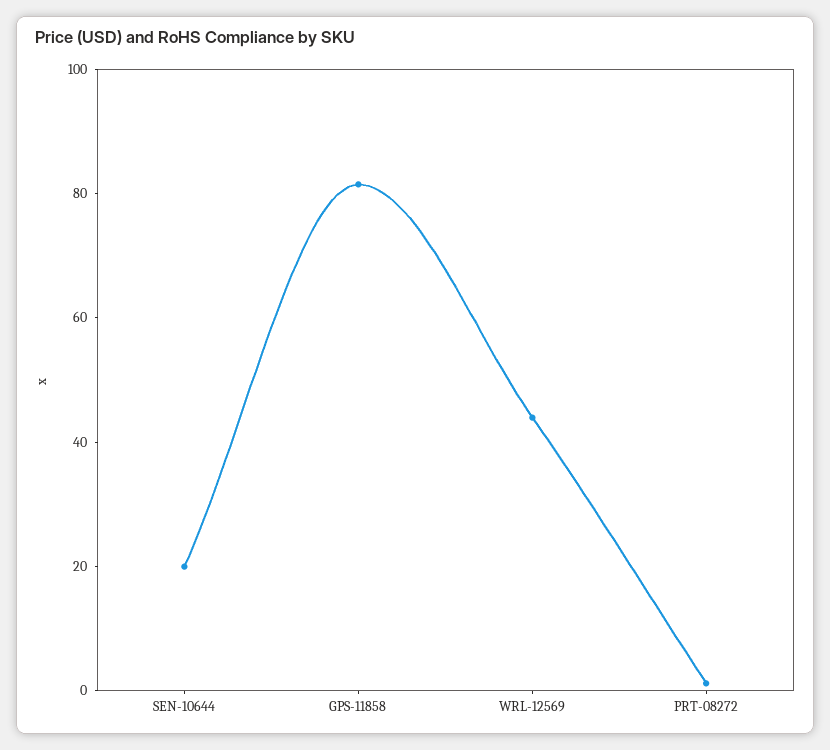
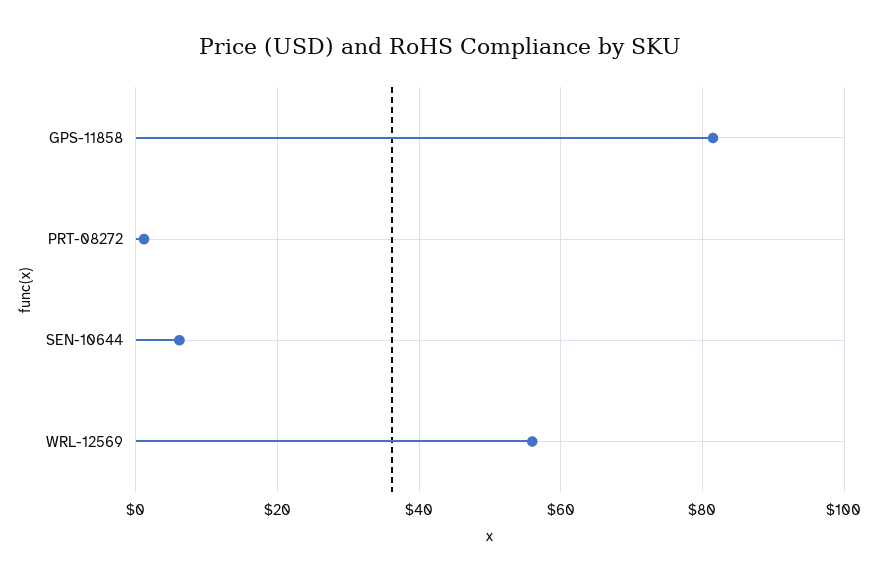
  {
-   "SEN-10644": 20,
+   "SEN-10644": 6,
    "GPS-11858": 82,
-   "WRL-12569": 45,
+   "WRL-12569": 56,
    "PRT-08272": 2
  }

